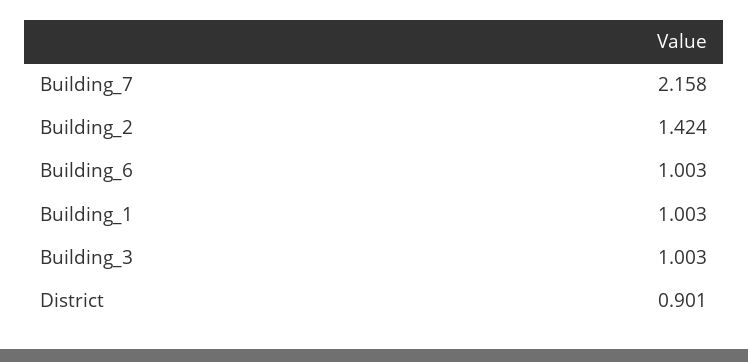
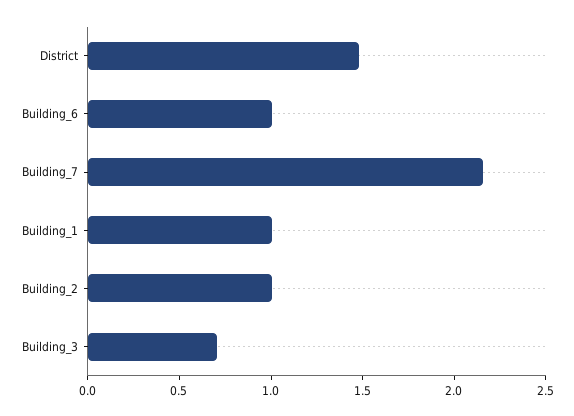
  {
    "Building_7": 2.158,
-   "Building_2": 1.424,
+   "Building_2": 1,
    "Building_6": 1.003,
    "Building_1": 1.003,
-   "Building_3": 1.003,
+   "Building_3": 0.7,
-   "District": 0.901
+   "District": 1.5
  }

